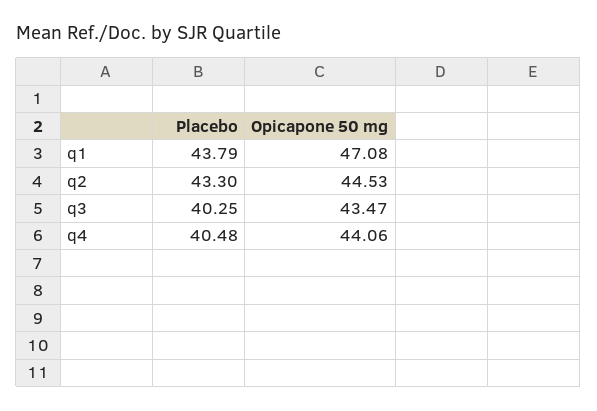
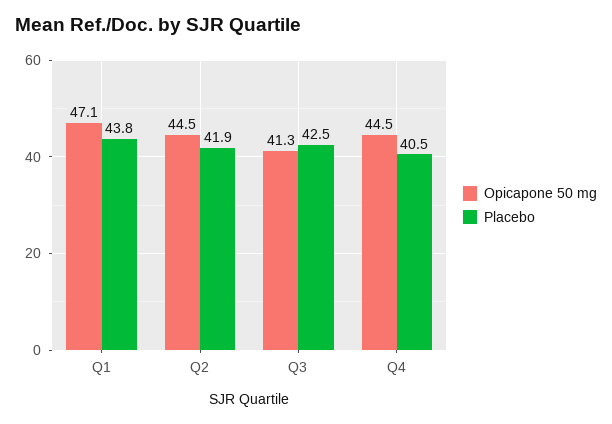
  {
    "Placebo": {
      "q1": 43.79,
-     "q2": 43.3,
+     "q2": 41.9,
-     "q3": 40.25,
+     "q3": 42.5,
      "q4": 40.48
    },
    "Opicapone 50 mg": {
      "q1": 47.08,
      "q2": 44.53,
-     "q3": 43.47,
+     "q3": 41.3,
-     "q4": 44.06
+     "q4": 44.5
    }
  }

